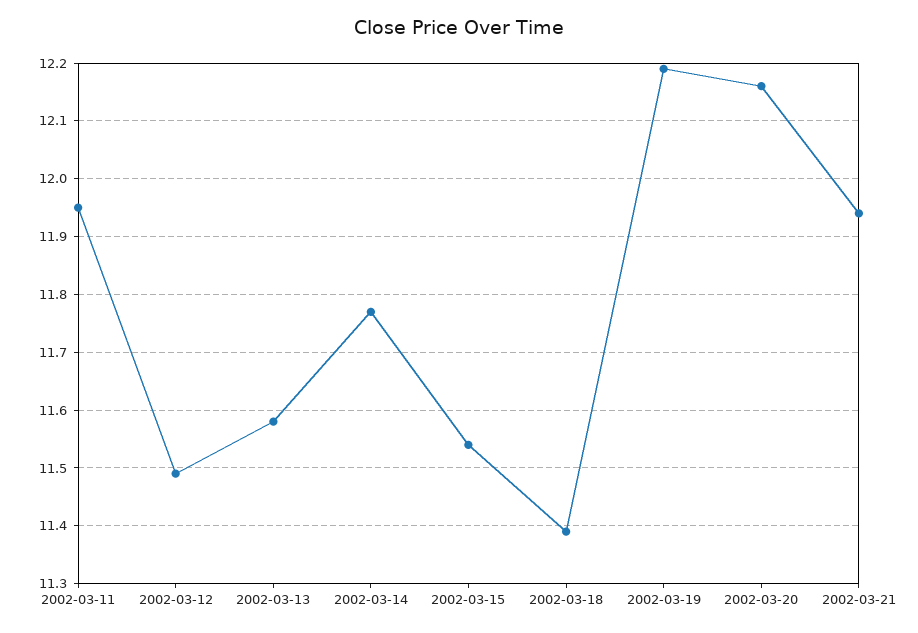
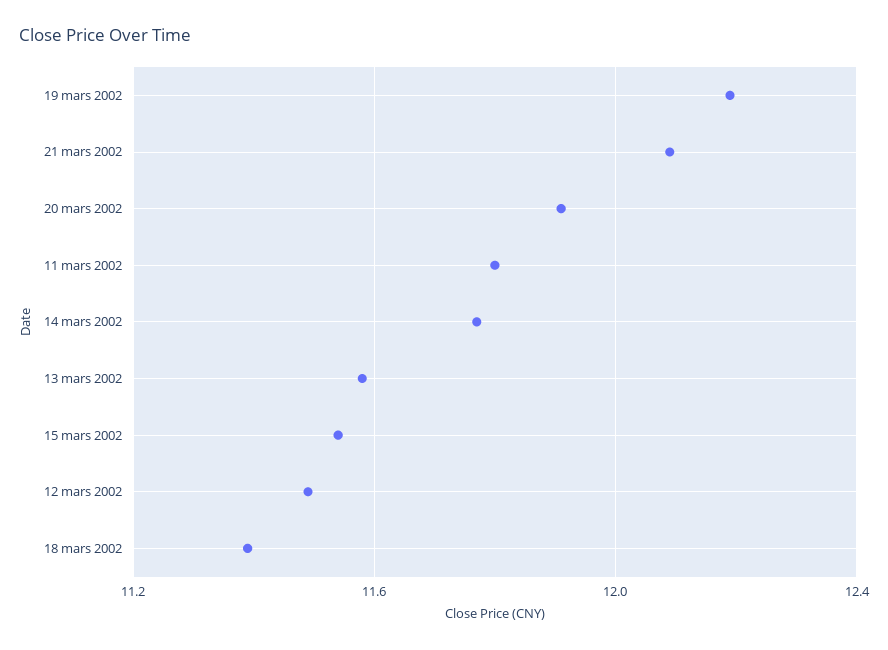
  {
-   "2002-03-11": 11.95,
+   "2002-03-11": 11.8,
    "2002-03-12": 11.5,
    "2002-03-13": 11.6,
    "2002-03-14": 11.75,
    "2002-03-15": 11.55,
    "2002-03-18": 11.4,
    "2002-03-19": 12.2,
-   "2002-03-20": 12.15,
+   "2002-03-20": 11.9,
-   "2002-03-21": 11.95
+   "2002-03-21": 12.1
  }

